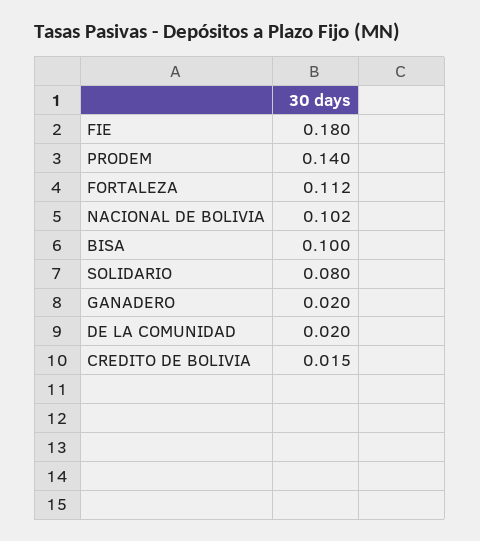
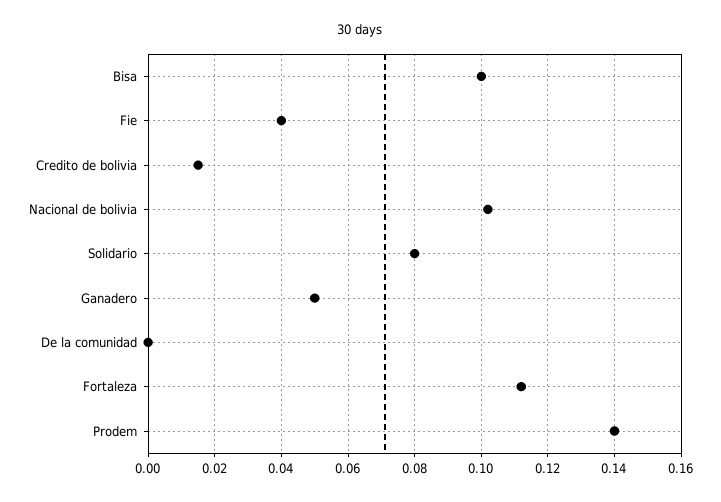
  {
-   "FIE": 0.18,
+   "FIE": 0.04,
    "PRODEM": 0.14,
    "FORTALEZA": 0.112,
    "NACIONAL DE BOLIVIA": 0.102,
    "BISA": 0.1,
    "SOLIDARIO": 0.08,
-   "GANADERO": 0.02,
+   "GANADERO": 0.05,
-   "DE LA COMUNIDAD": 0.02,
+   "DE LA COMUNIDAD": 0,
    "CREDITO DE BOLIVIA": 0.015
  }

